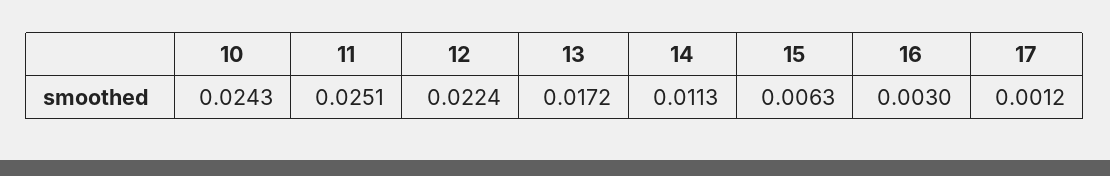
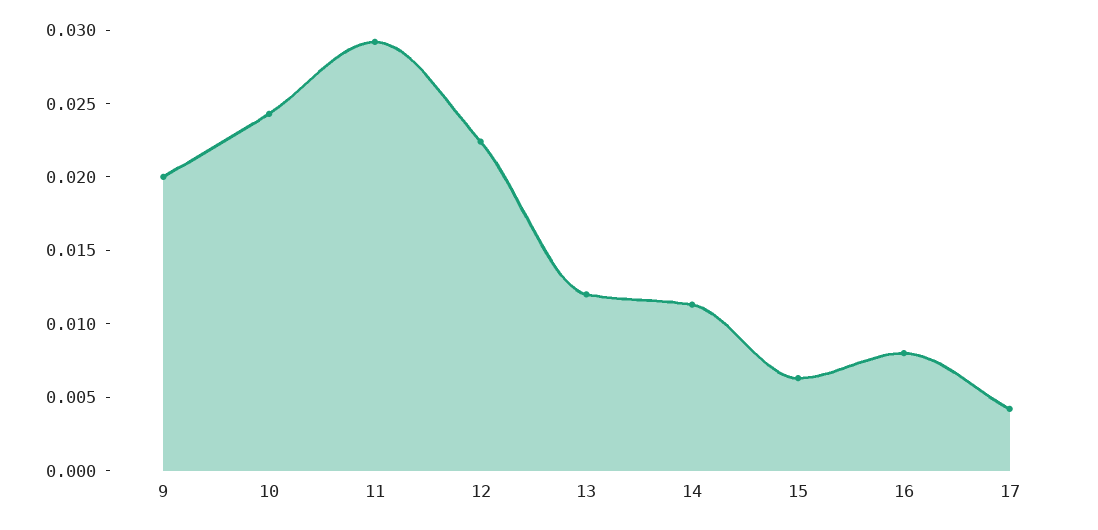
  {
    "10": 0.0243,
-   "11": 0.0251,
+   "11": 0.029,
    "12": 0.0224,
-   "13": 0.0172,
+   "13": 0.012,
    "14": 0.0113,
    "15": 0.0063,
-   "16": 0.003,
+   "16": 0.008,
-   "17": 0.0012
+   "17": 0.004,
+   "9": 0.02
  }

